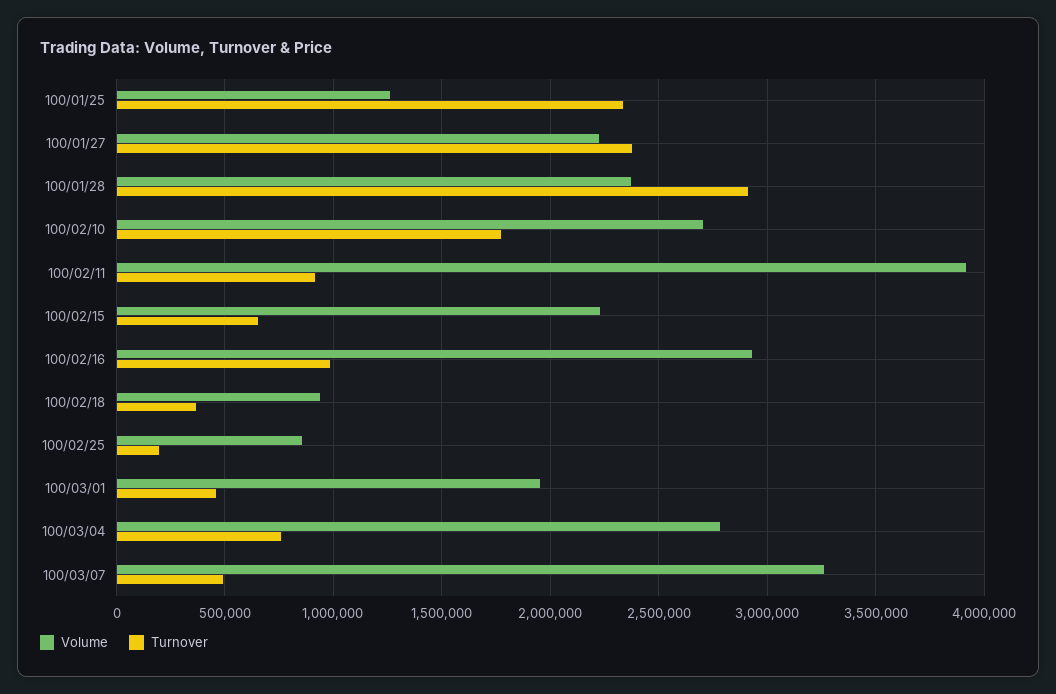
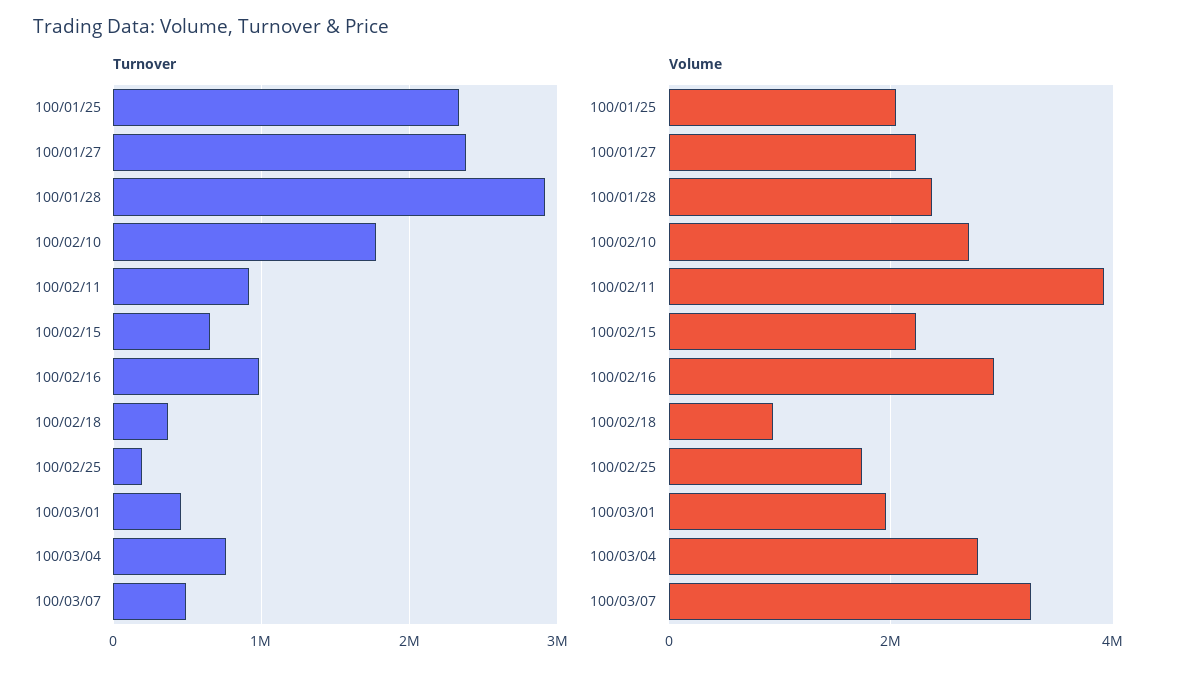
  {
    "Volume": {
-     "100/01/25": 1250000,
+     "100/01/25": 2000000,
      "100/01/27": 2250000,
      "100/01/28": 2350000,
      "100/02/10": 2700000,
      "100/02/11": 3900000,
      "100/02/15": 2250000,
      "100/02/16": 2950000,
      "100/02/18": 950000,
-     "100/02/25": 850000,
+     "100/02/25": 1800000,
      "100/03/01": 1950000,
      "100/03/04": 2800000,
      "100/03/07": 3250000
    },
    "Turnover": {
      "100/01/25": 2350000,
      "100/01/27": 2400000,
      "100/01/28": 2900000,
      "100/02/10": 1750000,
      "100/02/11": 900000,
      "100/02/15": 650000,
      "100/02/16": 1000000,
      "100/02/18": 350000,
      "100/02/25": 200000,
      "100/03/01": 450000,
      "100/03/04": 750000,
      "100/03/07": 500000
    }
  }

